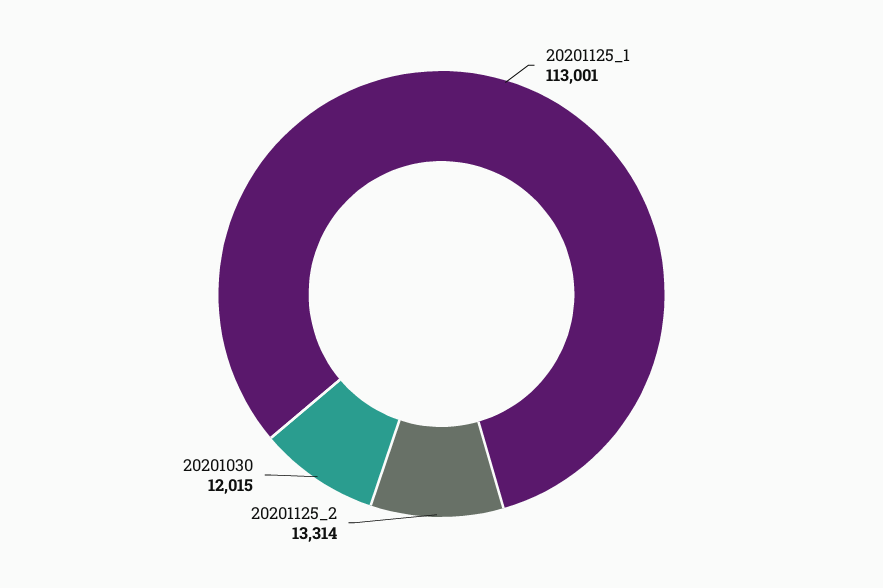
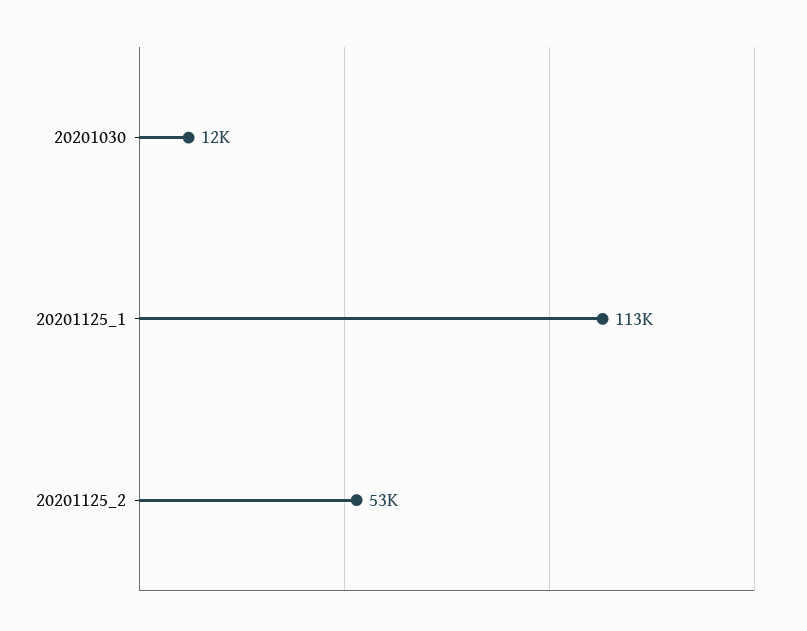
  {
    "20201125_1": 113001,
-   "20201125_2": 13314,
+   "20201125_2": 53000,
    "20201030": 12015
  }

